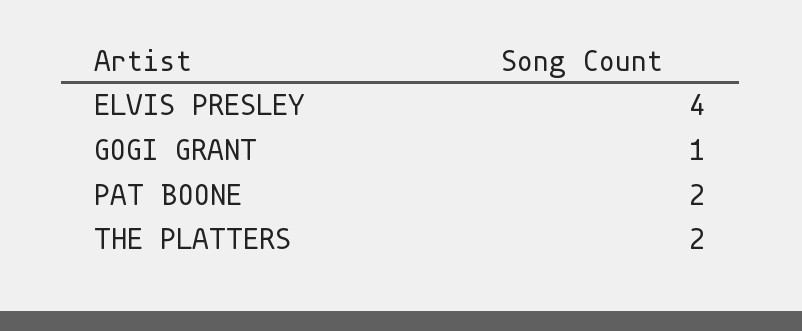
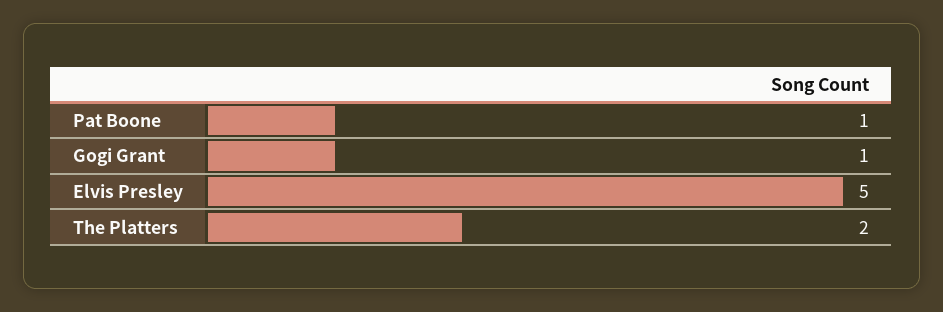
  {
-   "ELVIS PRESLEY": 4,
+   "ELVIS PRESLEY": 5,
    "GOGI GRANT": 1,
-   "PAT BOONE": 2,
+   "PAT BOONE": 1,
    "THE PLATTERS": 2
  }

